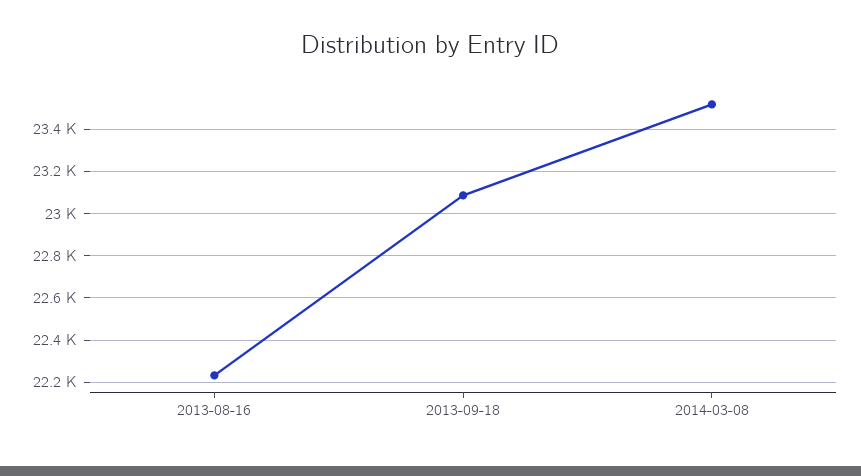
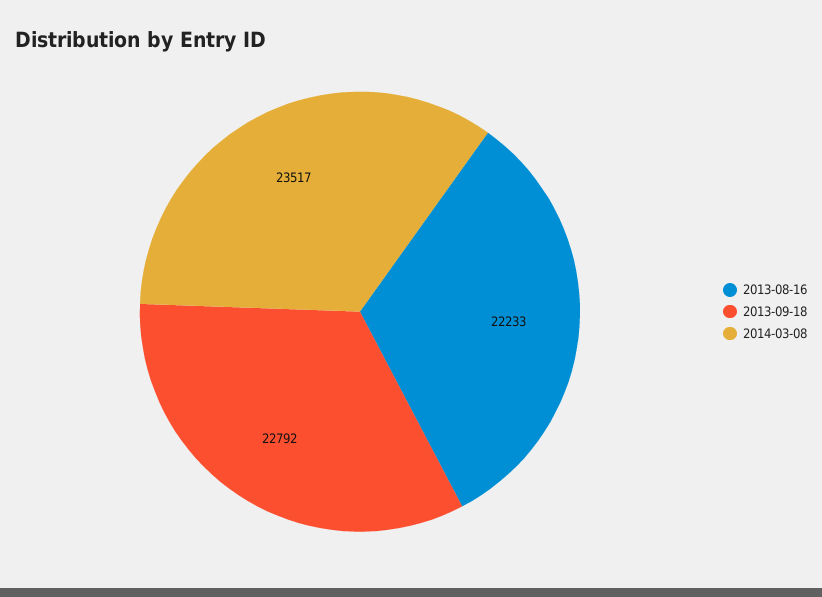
  {
    "2013-08-16": 22233,
-   "2013-09-18": 23100,
+   "2013-09-18": 22792,
    "2014-03-08": 23517
  }

